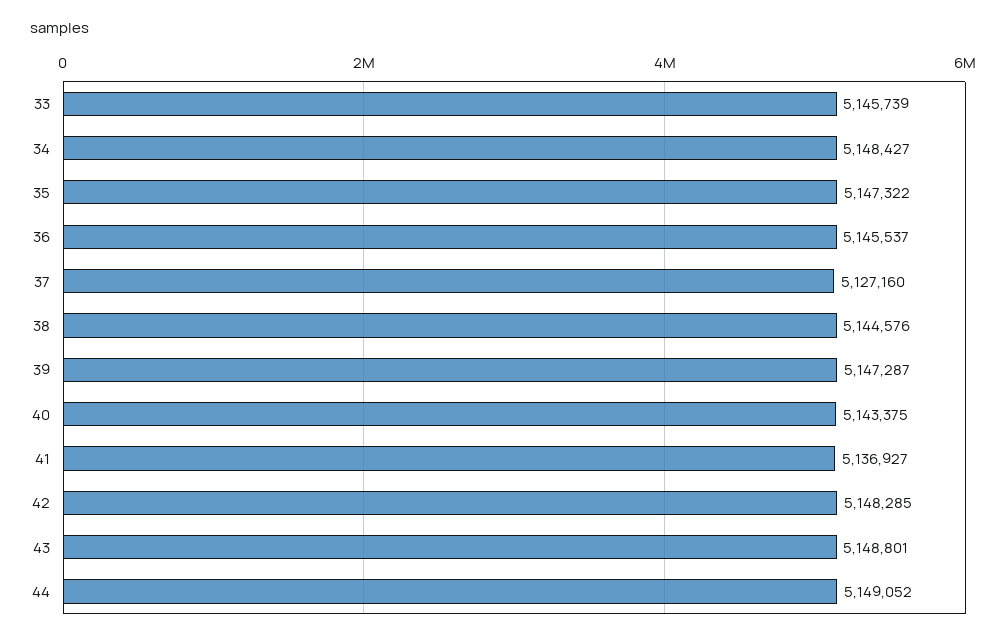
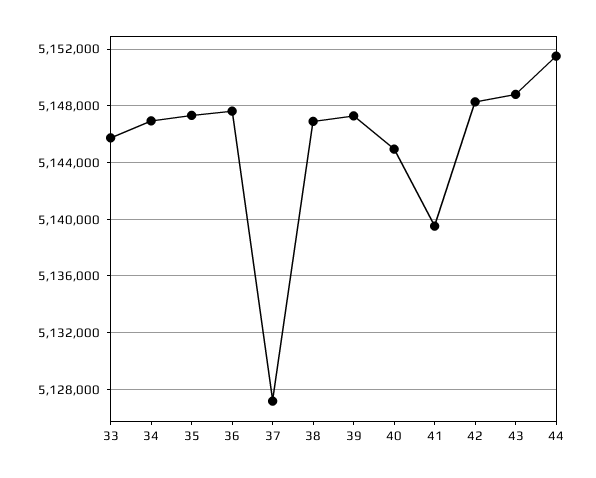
  {
    "33": 5145739,
-   "34": 5148427,
+   "34": 5147000,
    "35": 5147322,
-   "36": 5145537,
+   "36": 5147500,
    "37": 5127160,
-   "38": 5144576,
+   "38": 5147000,
    "39": 5147287,
-   "40": 5143375,
+   "40": 5145000,
-   "41": 5136927,
+   "41": 5139500,
    "42": 5148285,
    "43": 5148801,
-   "44": 5149052
+   "44": 5151500
  }

